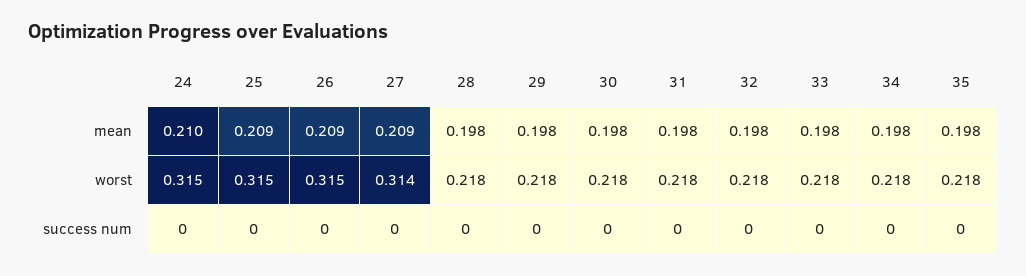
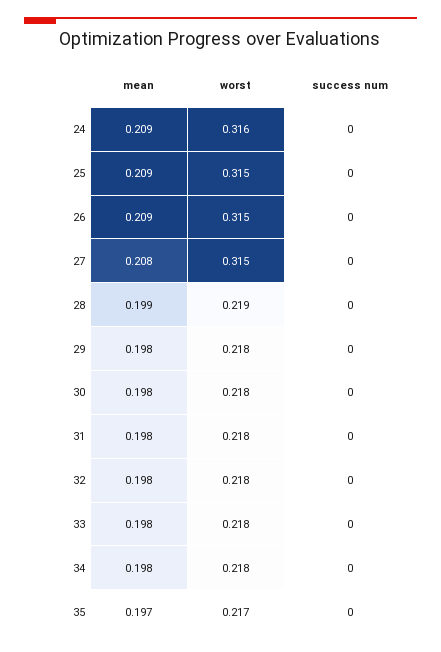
  {
    "24": {
-     "mean": 0.21,
+     "mean": 0.209,
-     "worst": 0.315,
+     "worst": 0.316,
      "success num": 0
    },
    "25": {
      "mean": 0.209,
      "worst": 0.315,
      "success num": 0
    },
    "26": {
      "mean": 0.209,
      "worst": 0.315,
      "success num": 0
    },
    "27": {
-     "mean": 0.209,
+     "mean": 0.208,
-     "worst": 0.314,
+     "worst": 0.315,
      "success num": 0
    },
    "28": {
-     "mean": 0.198,
+     "mean": 0.199,
-     "worst": 0.218,
+     "worst": 0.219,
      "success num": 0
    },
    "29": {
      "mean": 0.198,
      "worst": 0.218,
      "success num": 0
    },
    "30": {
      "mean": 0.198,
      "worst": 0.218,
      "success num": 0
    },
    "31": {
      "mean": 0.198,
      "worst": 0.218,
      "success num": 0
    },
    "32": {
      "mean": 0.198,
      "worst": 0.218,
      "success num": 0
    },
    "33": {
      "mean": 0.198,
      "worst": 0.218,
      "success num": 0
    },
    "34": {
      "mean": 0.198,
      "worst": 0.218,
      "success num": 0
    },
    "35": {
-     "mean": 0.198,
+     "mean": 0.197,
-     "worst": 0.218,
+     "worst": 0.217,
      "success num": 0
    }
  }

